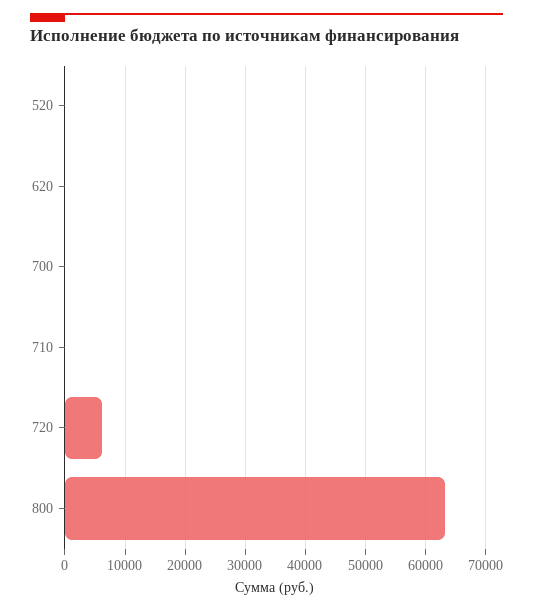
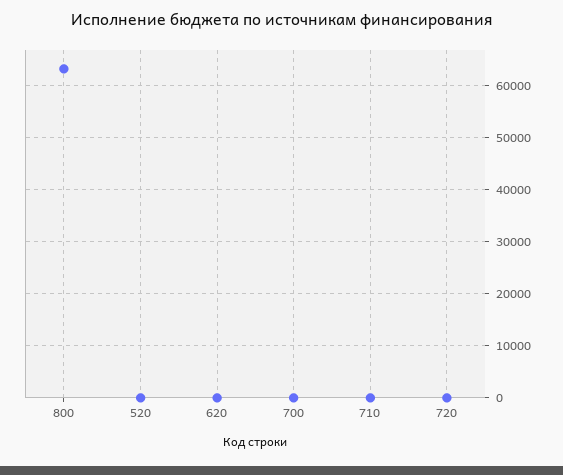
  {
    "520": 0,
    "620": 0,
    "700": 0,
    "710": 0,
-   "720": 6000,
+   "720": 0,
    "800": 63000
  }

